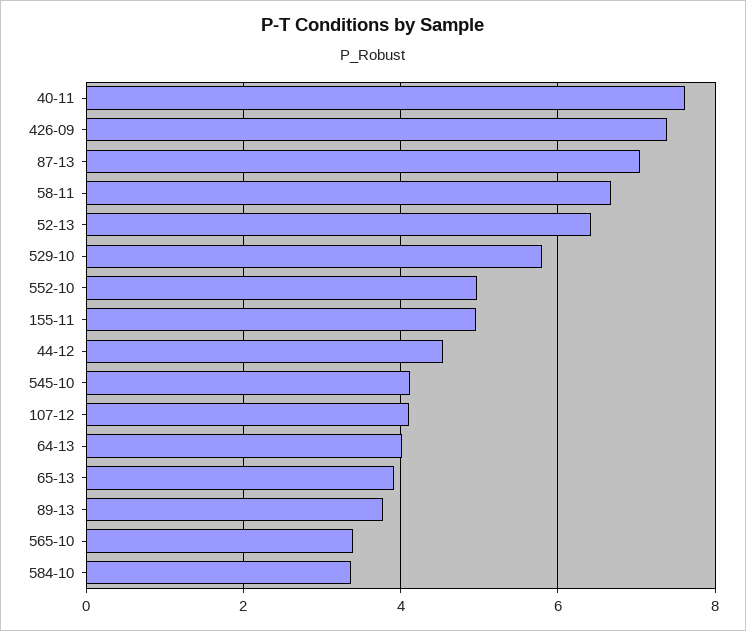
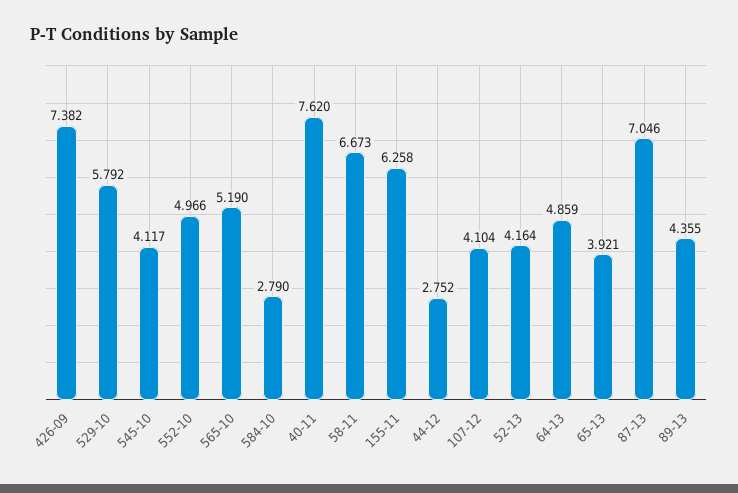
  {
    "40-11": 7.62,
    "426-09": 7.382,
    "87-13": 7.046,
    "58-11": 6.673,
-   "52-13": 6.4,
+   "52-13": 4.164,
    "529-10": 5.792,
    "552-10": 4.966,
-   "155-11": 5,
+   "155-11": 6.258,
-   "44-12": 4.6,
+   "44-12": 2.752,
    "545-10": 4.117,
    "107-12": 4.104,
-   "64-13": 4,
+   "64-13": 4.859,
    "65-13": 3.921,
-   "89-13": 3.8,
+   "89-13": 4.355,
-   "565-10": 3.4,
+   "565-10": 5.19,
-   "584-10": 3.4
+   "584-10": 2.79
  }

